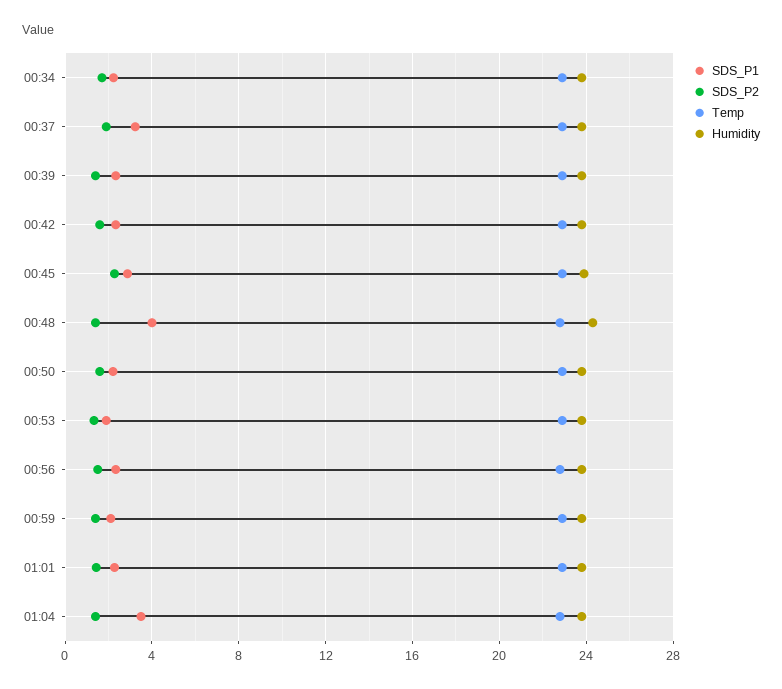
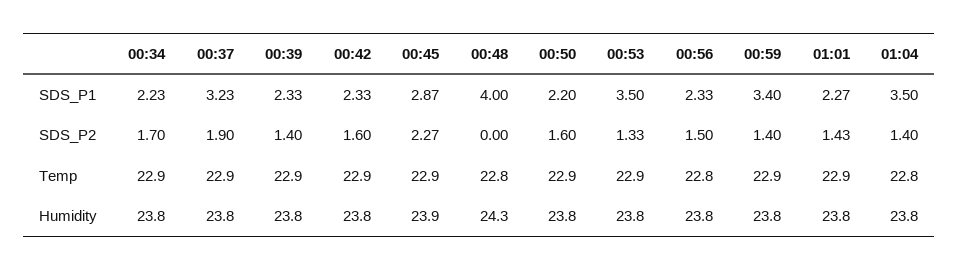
  {
    "SDS_P1": {
      "00:34": 2.23,
      "00:37": 3.23,
      "00:39": 2.33,
      "00:42": 2.33,
      "00:45": 2.87,
      "00:48": 4,
      "00:50": 2.2,
-     "00:53": 2,
+     "00:53": 3.5,
      "00:56": 2.33,
-     "00:59": 2,
+     "00:59": 3.4,
      "01:01": 2.27,
      "01:04": 3.5
    },
    "SDS_P2": {
      "00:34": 1.7,
      "00:37": 1.9,
      "00:39": 1.4,
      "00:42": 1.6,
      "00:45": 2.27,
-     "00:48": 1.5,
+     "00:48": 0,
      "00:50": 1.6,
      "00:53": 1.33,
      "00:56": 1.5,
      "00:59": 1.4,
      "01:01": 1.43,
      "01:04": 1.4
    },
    "Temp": {
      "00:34": 22.9,
      "00:37": 22.9,
      "00:39": 22.9,
      "00:42": 22.9,
      "00:45": 22.9,
      "00:48": 22.8,
      "00:50": 22.9,
      "00:53": 22.9,
      "00:56": 22.8,
      "00:59": 22.9,
      "01:01": 22.9,
      "01:04": 22.8
    },
    "Humidity": {
      "00:34": 23.8,
      "00:37": 23.8,
      "00:39": 23.8,
      "00:42": 23.8,
      "00:45": 23.9,
      "00:48": 24.3,
      "00:50": 23.8,
      "00:53": 23.8,
      "00:56": 23.8,
      "00:59": 23.8,
      "01:01": 23.8,
      "01:04": 23.8
    }
  }

